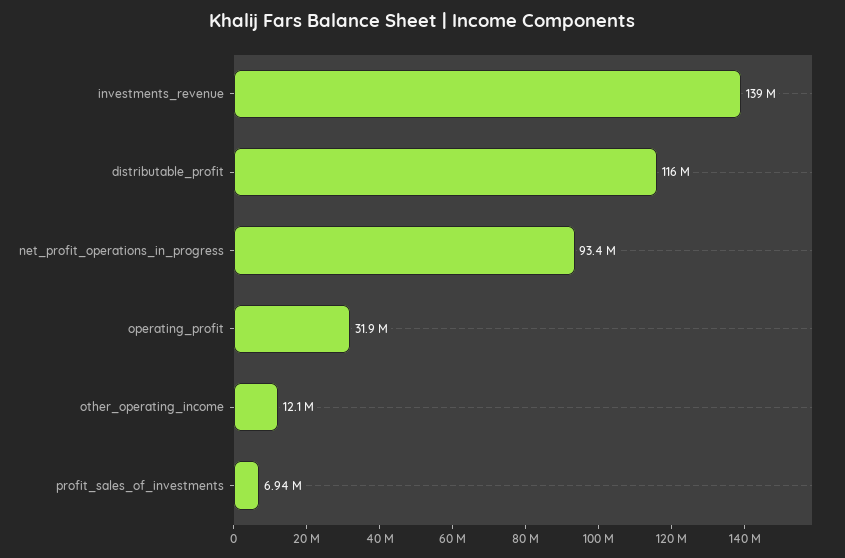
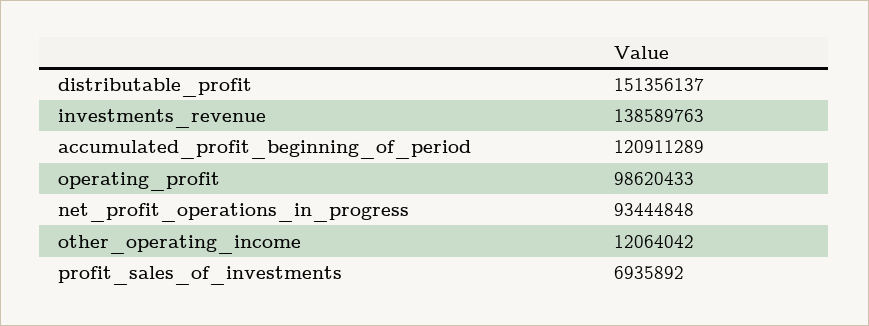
  {
    "investments_revenue": 138589763,
-   "distributable_profit": 116000000,
+   "distributable_profit": 151356137,
    "net_profit_operations_in_progress": 93444848,
-   "operating_profit": 31900000,
+   "operating_profit": 98620433,
    "other_operating_income": 12064042,
-   "profit_sales_of_investments": 6935892
+   "profit_sales_of_investments": 6935892,
+   "accumulated_profit_beginning_of_period": 120911289
  }

